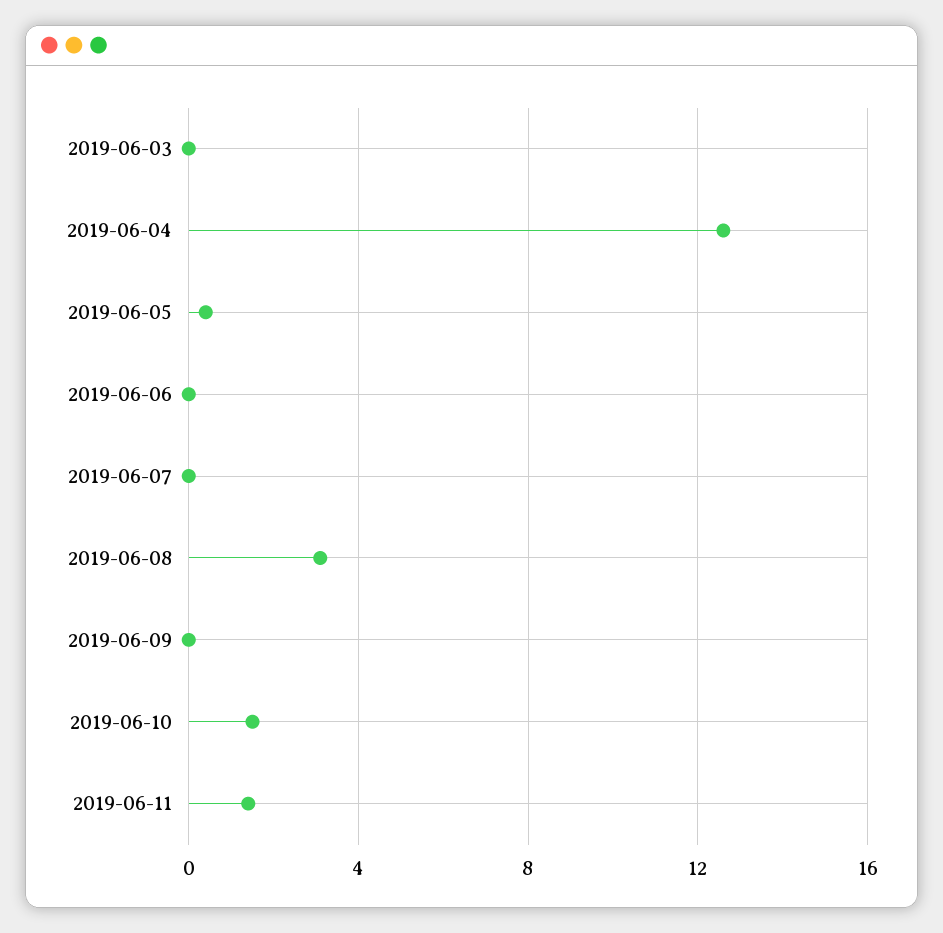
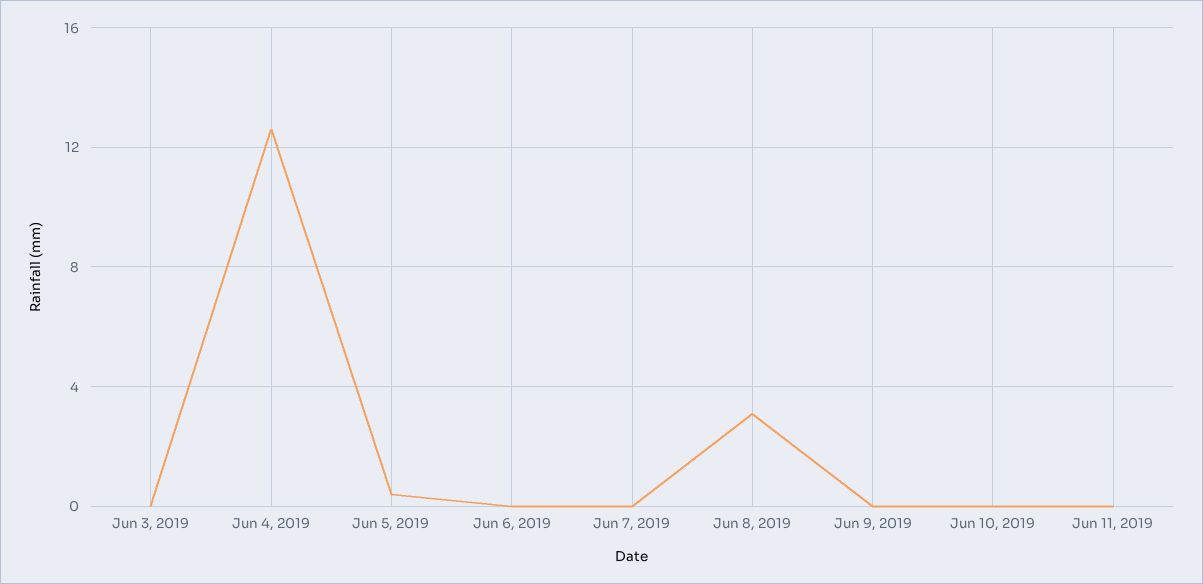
  {
    "2019-06-03": 0,
    "2019-06-04": 12.5,
    "2019-06-05": 0.5,
    "2019-06-06": 0,
    "2019-06-07": 0,
    "2019-06-08": 3,
    "2019-06-09": 0,
-   "2019-06-10": 1.5,
+   "2019-06-10": 0,
-   "2019-06-11": 1.5
+   "2019-06-11": 0
  }

